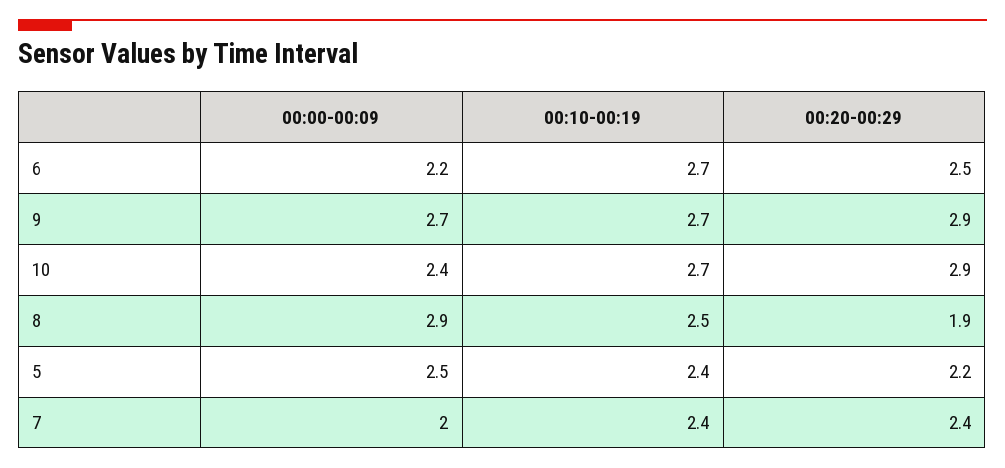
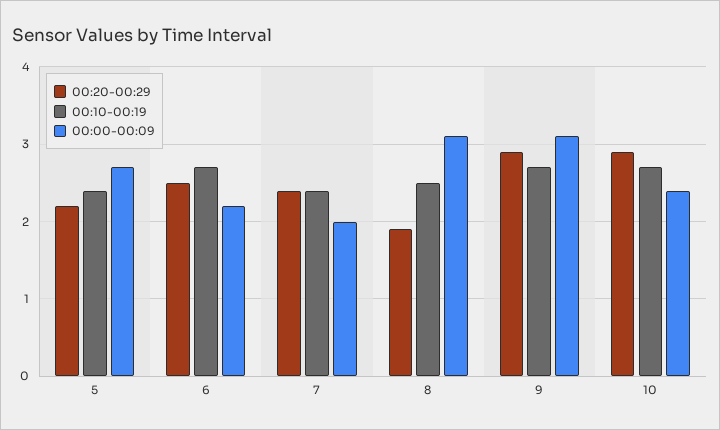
  {
    "00:00-00:09": {
      "6": 2.2,
-     "9": 2.7,
+     "9": 3.1,
      "10": 2.4,
-     "8": 2.9,
+     "8": 3.1,
-     "5": 2.5,
+     "5": 2.7,
      "7": 2
    },
    "00:10-00:19": {
      "6": 2.7,
      "9": 2.7,
      "10": 2.7,
      "8": 2.5,
      "5": 2.4,
      "7": 2.4
    },
    "00:20-00:29": {
      "6": 2.5,
      "9": 2.9,
      "10": 2.9,
      "8": 1.9,
      "5": 2.2,
      "7": 2.4
    }
  }

